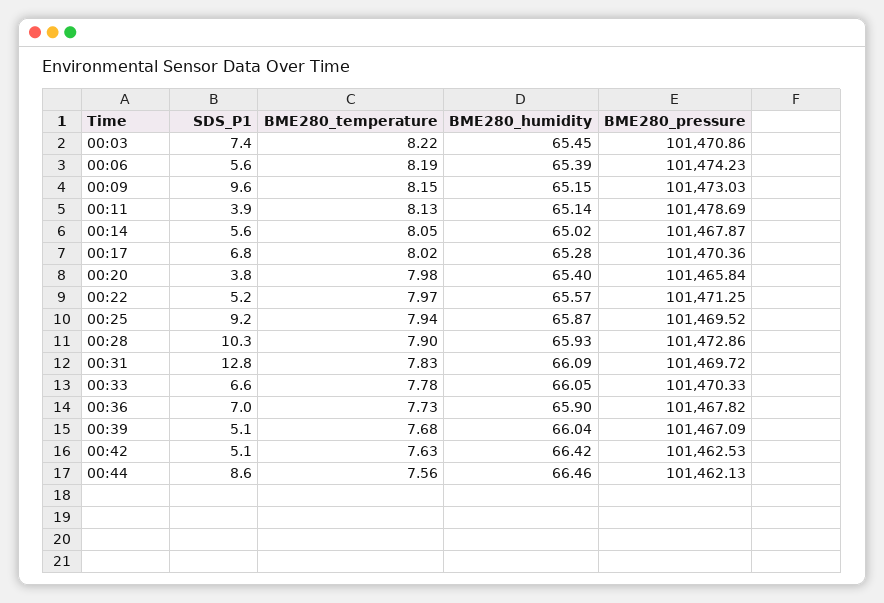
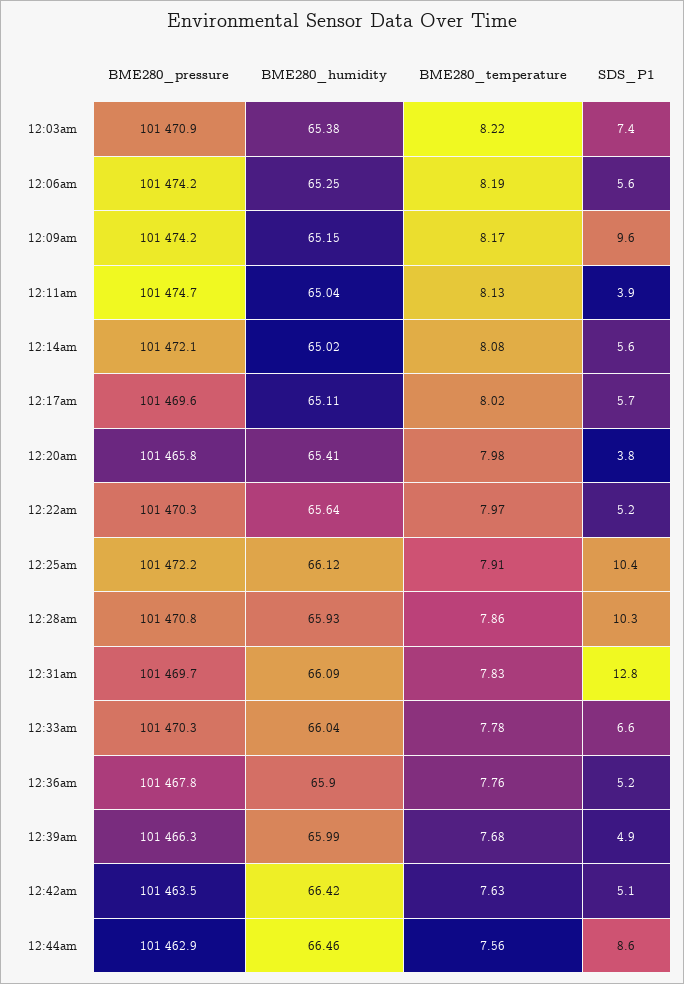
  {
    "SDS_P1": {
      "00:03": 7.4,
      "00:06": 5.6,
      "00:09": 9.6,
      "00:11": 3.9,
      "00:14": 5.6,
-     "00:17": 6.8,
+     "00:17": 5.7,
      "00:20": 3.8,
      "00:22": 5.2,
-     "00:25": 9.2,
+     "00:25": 10.4,
      "00:28": 10.3,
      "00:31": 12.8,
      "00:33": 6.6,
-     "00:36": 7,
+     "00:36": 5.2,
-     "00:39": 5.1,
+     "00:39": 4.9,
      "00:42": 5.1,
      "00:44": 8.6
    },
    "BME280_temperature": {
      "00:03": 8.22,
      "00:06": 8.19,
-     "00:09": 8.15,
+     "00:09": 8.17,
      "00:11": 8.13,
-     "00:14": 8.05,
+     "00:14": 8.08,
      "00:17": 8.02,
      "00:20": 7.98,
      "00:22": 7.97,
-     "00:25": 7.94,
+     "00:25": 7.91,
-     "00:28": 7.9,
+     "00:28": 7.86,
      "00:31": 7.83,
      "00:33": 7.78,
-     "00:36": 7.73,
+     "00:36": 7.76,
      "00:39": 7.68,
      "00:42": 7.63,
      "00:44": 7.56
    },
    "BME280_humidity": {
-     "00:03": 65.45,
+     "00:03": 65.38,
-     "00:06": 65.39,
+     "00:06": 65.25,
      "00:09": 65.15,
-     "00:11": 65.14,
+     "00:11": 65.04,
      "00:14": 65.02,
-     "00:17": 65.28,
+     "00:17": 65.11,
-     "00:20": 65.4,
+     "00:20": 65.41,
-     "00:22": 65.57,
+     "00:22": 65.64,
-     "00:25": 65.87,
+     "00:25": 66.12,
      "00:28": 65.93,
      "00:31": 66.09,
-     "00:33": 66.05,
+     "00:33": 66.04,
      "00:36": 65.9,
-     "00:39": 66.04,
+     "00:39": 65.99,
      "00:42": 66.42,
      "00:44": 66.46
    },
    "BME280_pressure": {
      "00:03": 101470.86,
      "00:06": 101474.23,
-     "00:09": 101473.03,
+     "00:09": 101474.2,
-     "00:11": 101478.69,
+     "00:11": 101474.7,
-     "00:14": 101467.87,
+     "00:14": 101472.1,
-     "00:17": 101470.36,
+     "00:17": 101469.6,
      "00:20": 101465.84,
-     "00:22": 101471.25,
+     "00:22": 101470.3,
-     "00:25": 101469.52,
+     "00:25": 101472.2,
-     "00:28": 101472.86,
+     "00:28": 101470.8,
      "00:31": 101469.72,
      "00:33": 101470.33,
      "00:36": 101467.82,
-     "00:39": 101467.09,
+     "00:39": 101466.3,
-     "00:42": 101462.53,
+     "00:42": 101463.5,
-     "00:44": 101462.13
+     "00:44": 101462.9
    }
  }

